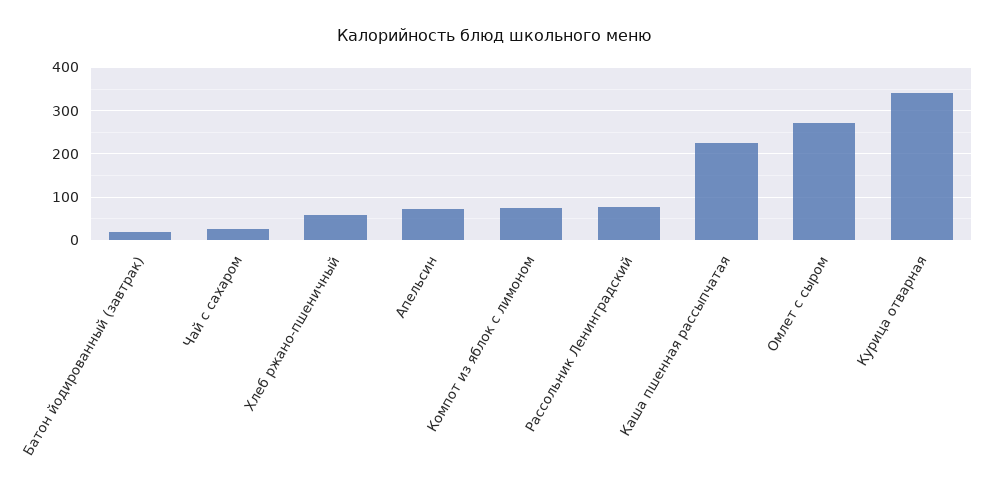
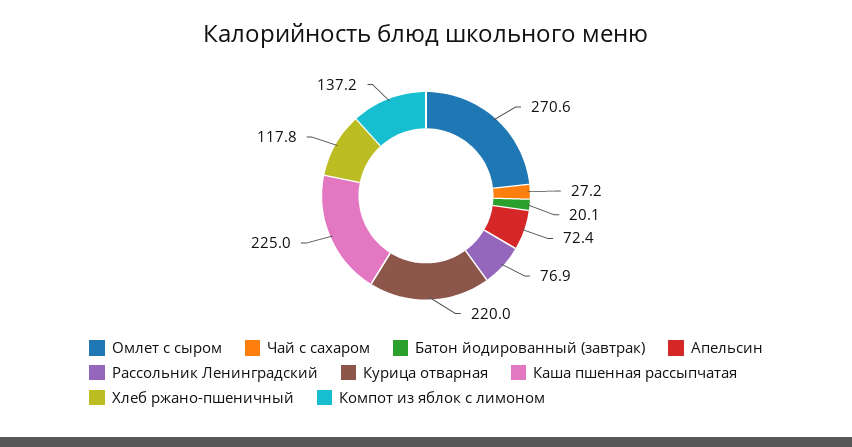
  {
    "Батон йодированный (завтрак)": 20.1,
    "Чай с сахаром": 27.2,
-   "Хлеб ржано-пшеничный": 60,
+   "Хлеб ржано-пшеничный": 117.8,
    "Апельсин": 72.4,
-   "Компот из яблок с лимоном": 80,
+   "Компот из яблок с лимоном": 137.2,
    "Рассольник Ленинградский": 76.9,
    "Каша пшенная рассыпчатая": 225,
    "Омлет с сыром": 270.6,
-   "Курица отварная": 340
+   "Курица отварная": 220
  }

